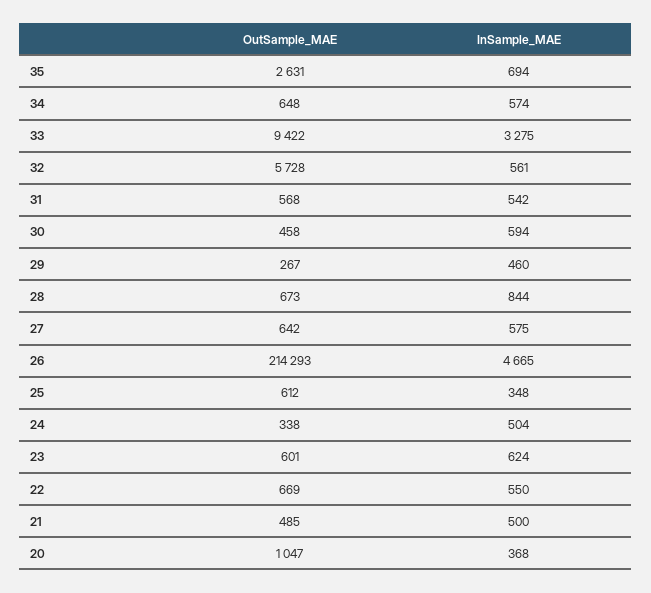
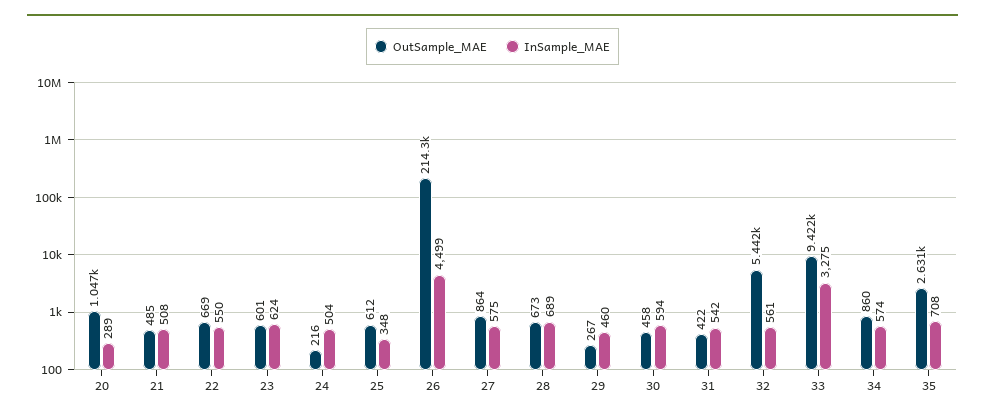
  {
    "OutSample_MAE": {
      "35": 2631,
-     "34": 648,
+     "34": 860,
      "33": 9422,
-     "32": 5728,
+     "32": 5442,
-     "31": 568,
+     "31": 422,
      "30": 458,
      "29": 267,
      "28": 673,
-     "27": 642,
+     "27": 864,
      "26": 214293,
      "25": 612,
-     "24": 338,
+     "24": 216,
      "23": 601,
      "22": 669,
      "21": 485,
      "20": 1047
    },
    "InSample_MAE": {
-     "35": 694,
+     "35": 708,
      "34": 574,
      "33": 3275,
      "32": 561,
      "31": 542,
      "30": 594,
      "29": 460,
-     "28": 844,
+     "28": 689,
      "27": 575,
-     "26": 4665,
+     "26": 4499,
      "25": 348,
      "24": 504,
      "23": 624,
      "22": 550,
-     "21": 500,
+     "21": 508,
-     "20": 368
+     "20": 289
    }
  }

